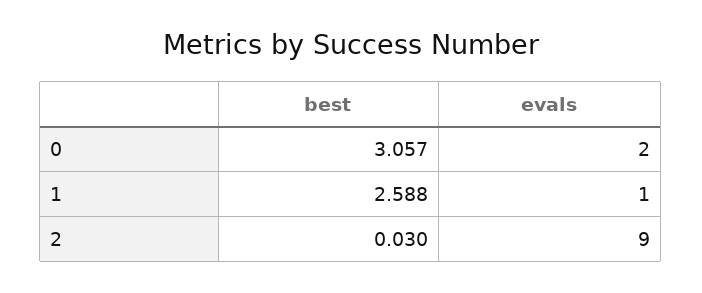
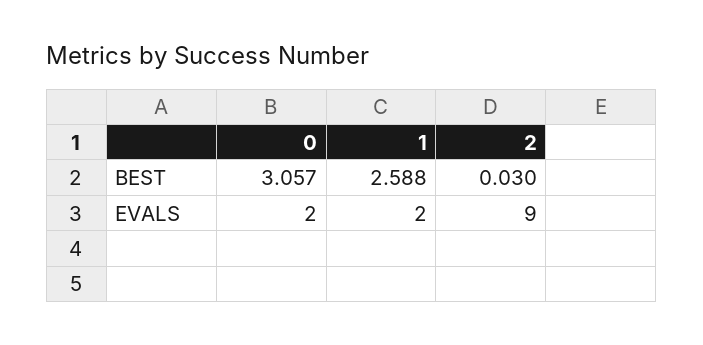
  {
    "best": {
      "0": 3.057,
      "1": 2.588,
      "2": 0.03
    },
    "evals": {
      "0": 2,
-     "1": 1,
+     "1": 2,
      "2": 9
    }
  }

